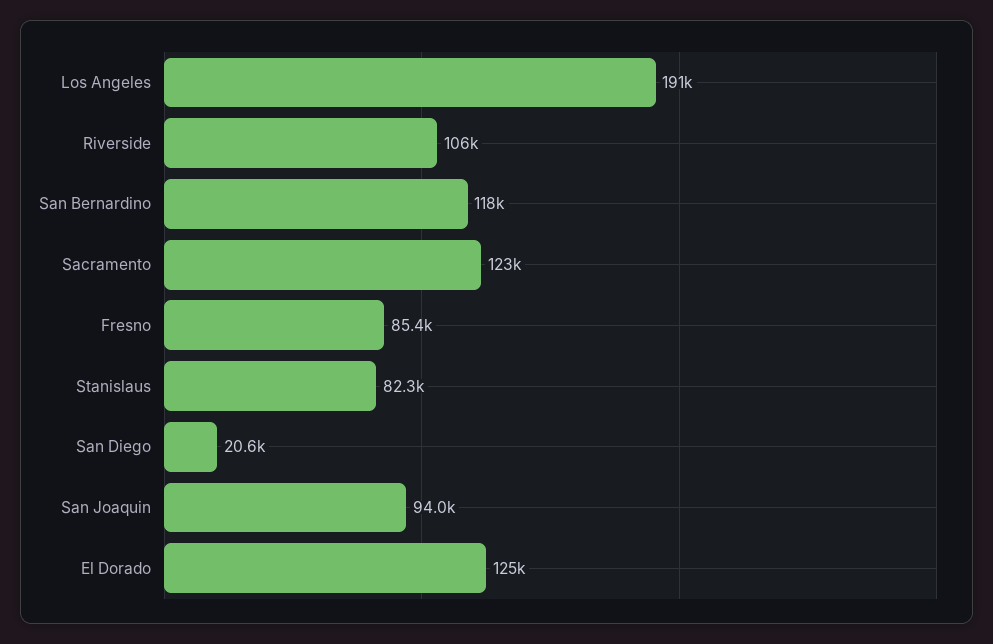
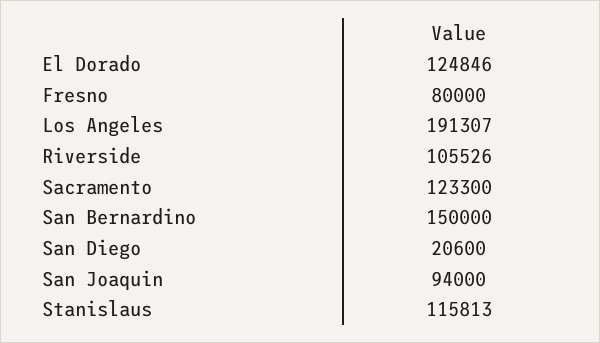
  {
    "Los Angeles": 191307,
    "Riverside": 105526,
-   "San Bernardino": 118000,
+   "San Bernardino": 150000,
    "Sacramento": 123300,
-   "Fresno": 85400,
+   "Fresno": 80000,
-   "Stanislaus": 82300,
+   "Stanislaus": 115813,
    "San Diego": 20600,
    "San Joaquin": 94000,
    "El Dorado": 124846
  }

